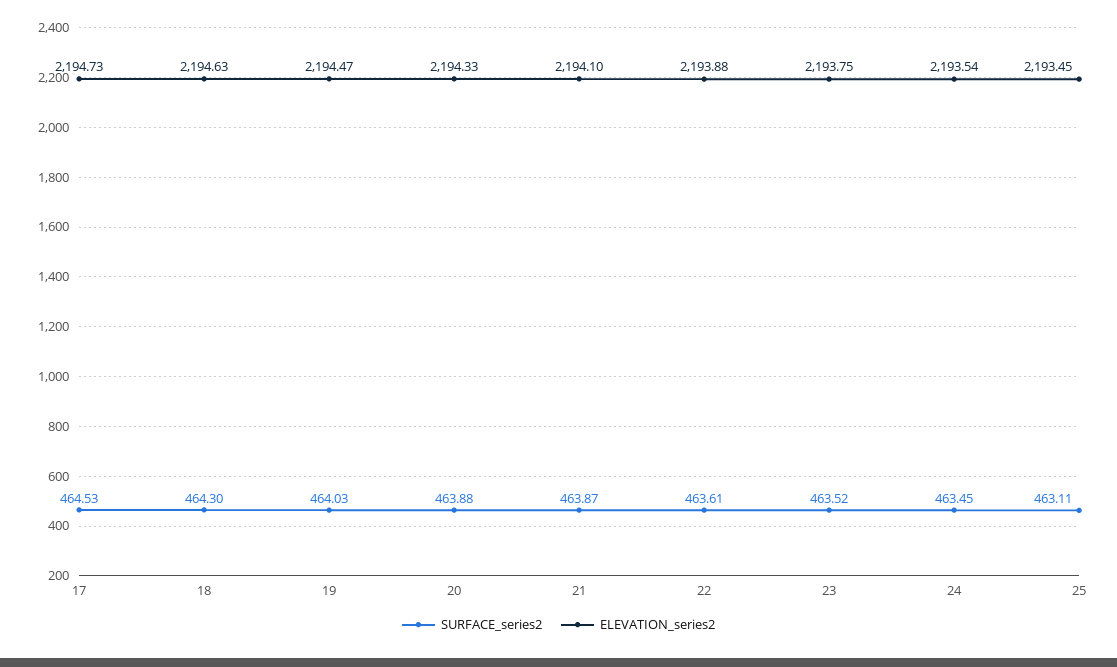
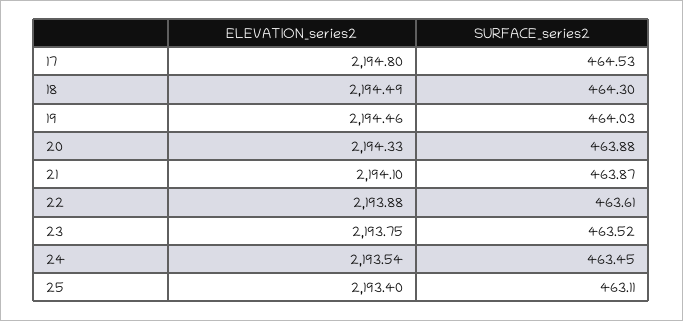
  {
    "SURFACE_series2": {
      "17": 464.53,
      "18": 464.3,
      "19": 464.03,
      "20": 463.88,
      "21": 463.87,
      "22": 463.61,
      "23": 463.52,
      "24": 463.45,
      "25": 463.11
    },
    "ELEVATION_series2": {
-     "17": 2194.73,
+     "17": 2194.8,
-     "18": 2194.63,
+     "18": 2194.49,
-     "19": 2194.47,
+     "19": 2194.46,
      "20": 2194.33,
      "21": 2194.1,
      "22": 2193.88,
      "23": 2193.75,
      "24": 2193.54,
-     "25": 2193.45
+     "25": 2193.4
    }
  }

